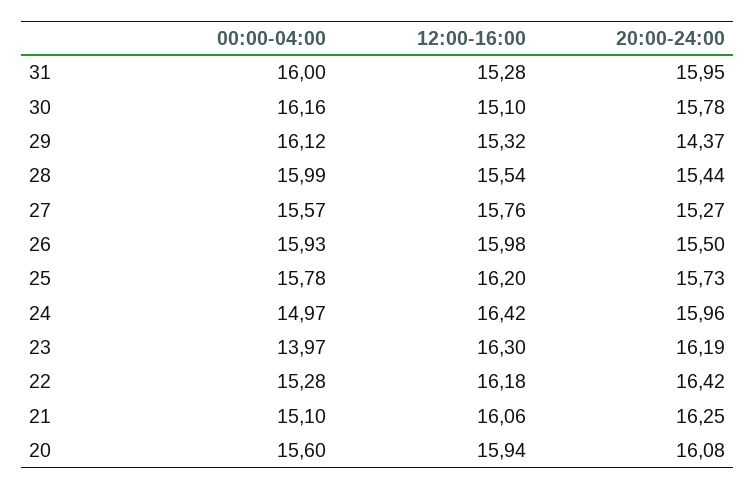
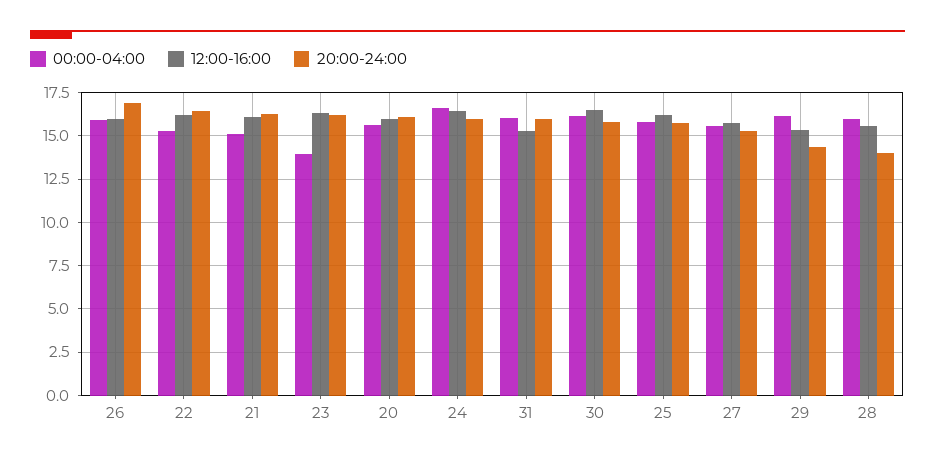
  {
    "00:00-04:00": {
      "31": 16,
      "30": 16.16,
      "29": 16.12,
      "28": 15.99,
      "27": 15.57,
      "26": 15.93,
      "25": 15.78,
-     "24": 14.97,
+     "24": 16.5,
      "23": 13.97,
      "22": 15.28,
      "21": 15.1,
      "20": 15.6
    },
    "12:00-16:00": {
      "31": 15.28,
-     "30": 15.1,
+     "30": 16.5,
      "29": 15.32,
      "28": 15.54,
      "27": 15.76,
      "26": 15.98,
      "25": 16.2,
      "24": 16.42,
      "23": 16.3,
      "22": 16.18,
      "21": 16.06,
      "20": 15.94
    },
    "20:00-24:00": {
      "31": 15.95,
      "30": 15.78,
      "29": 14.37,
-     "28": 15.44,
+     "28": 14,
      "27": 15.27,
-     "26": 15.5,
+     "26": 17,
      "25": 15.73,
      "24": 15.96,
      "23": 16.19,
      "22": 16.42,
      "21": 16.25,
      "20": 16.08
    }
  }

